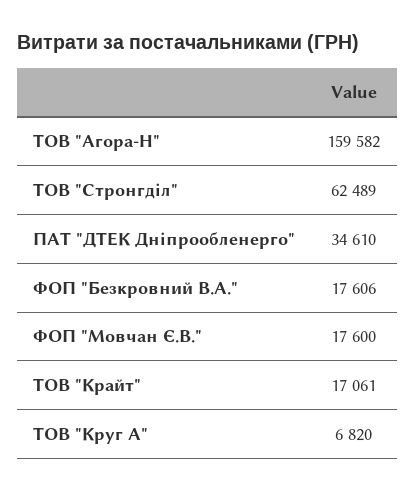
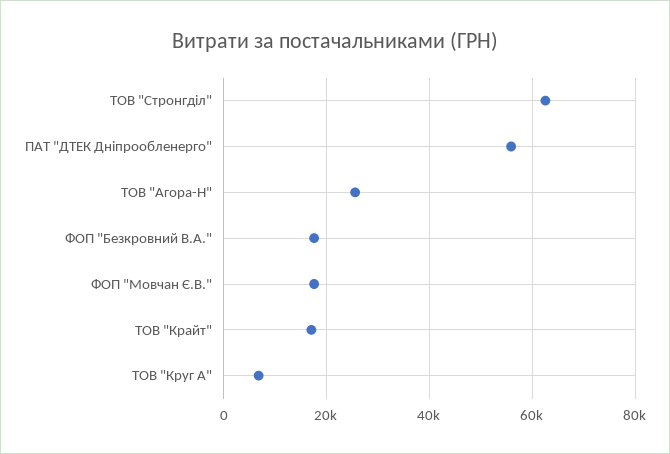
  {
-   "ТОВ \"Агора-Н\"": 159582,
+   "ТОВ \"Агора-Н\"": 26000,
    "ТОВ \"Стронгділ\"": 62489,
-   "ПАТ \"ДТЕК Дніпрообленерго\"": 34610,
+   "ПАТ \"ДТЕК Дніпрообленерго\"": 56000,
    "ФОП \"Безкровний В.А.\"": 17606,
    "ФОП \"Мовчан Є.В.\"": 17600,
    "ТОВ \"Крайт\"": 17061,
    "ТОВ \"Круг А\"": 6820
  }

